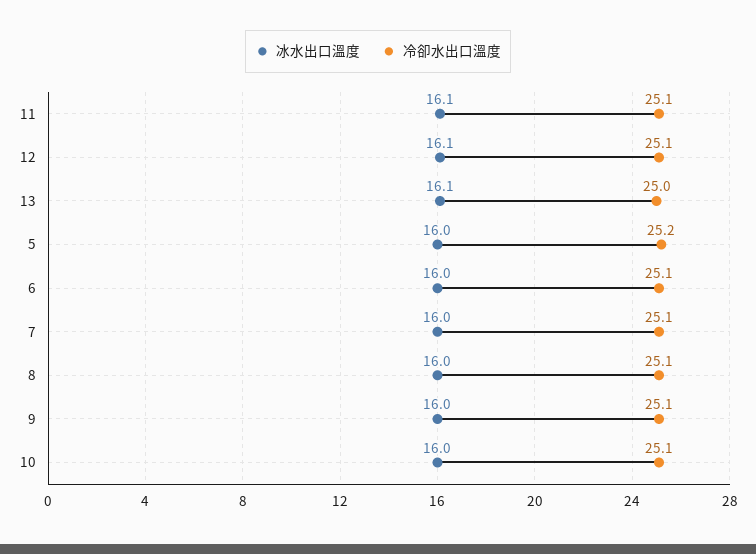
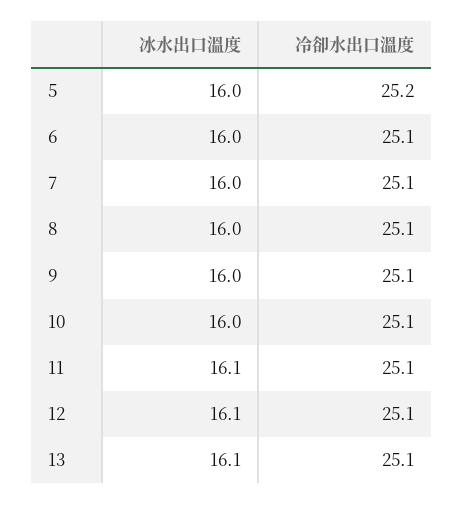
  {
    "冰水出口溫度": {
      "11": 16.1,
      "12": 16.1,
      "13": 16.1,
      "5": 16,
      "6": 16,
      "7": 16,
      "8": 16,
      "9": 16,
      "10": 16
    },
    "冷卻水出口溫度": {
      "11": 25.1,
      "12": 25.1,
-     "13": 25,
+     "13": 25.1,
      "5": 25.2,
      "6": 25.1,
      "7": 25.1,
      "8": 25.1,
      "9": 25.1,
      "10": 25.1
    }
  }

